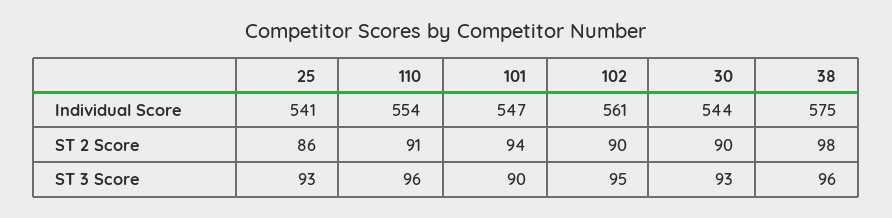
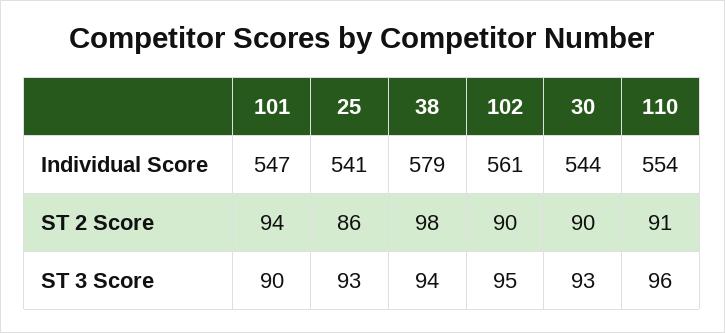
  {
    "25": {
      "Individual Score": 541,
      "ST 2 Score": 86,
      "ST 3 Score": 93
    },
    "110": {
      "Individual Score": 554,
      "ST 2 Score": 91,
      "ST 3 Score": 96
    },
    "101": {
      "Individual Score": 547,
      "ST 2 Score": 94,
      "ST 3 Score": 90
    },
    "102": {
      "Individual Score": 561,
      "ST 2 Score": 90,
      "ST 3 Score": 95
    },
    "30": {
      "Individual Score": 544,
      "ST 2 Score": 90,
      "ST 3 Score": 93
    },
    "38": {
-     "Individual Score": 575,
+     "Individual Score": 579,
      "ST 2 Score": 98,
-     "ST 3 Score": 96
+     "ST 3 Score": 94
    }
  }

